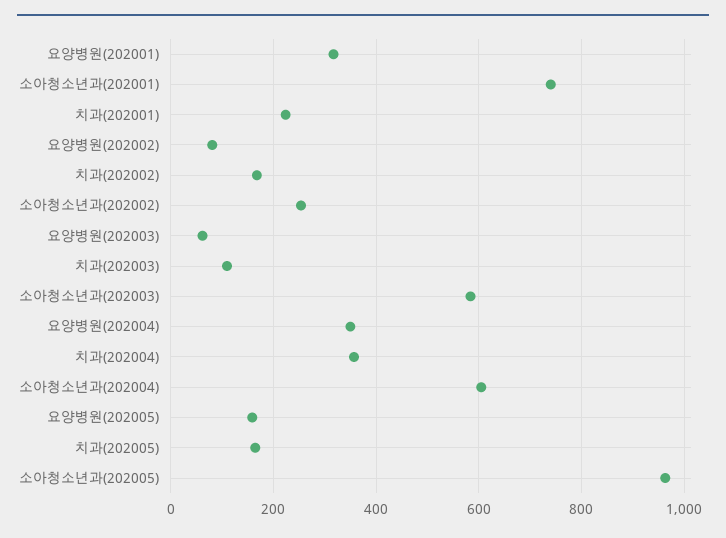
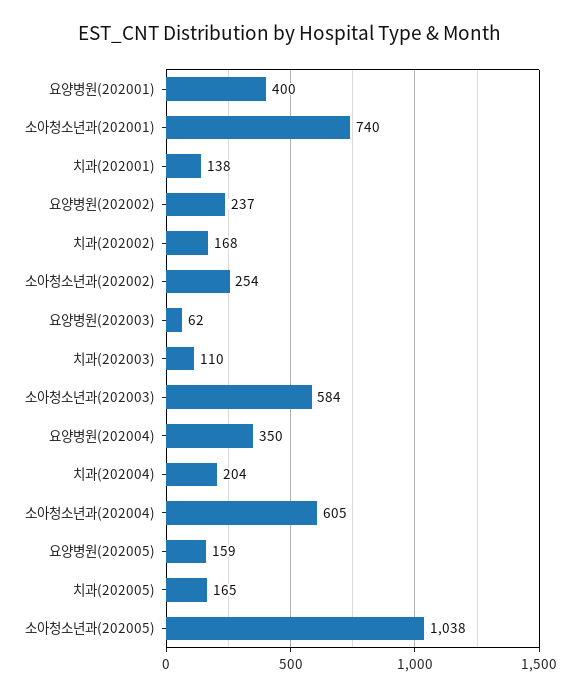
  {
-   "요양병원(202001)": 320,
+   "요양병원(202001)": 400,
    "소아청소년과(202001)": 740,
-   "치과(202001)": 220,
+   "치과(202001)": 138,
-   "요양병원(202002)": 80,
+   "요양병원(202002)": 237,
    "치과(202002)": 168,
    "소아청소년과(202002)": 254,
    "요양병원(202003)": 62,
    "치과(202003)": 110,
    "소아청소년과(202003)": 584,
    "요양병원(202004)": 350,
-   "치과(202004)": 360,
+   "치과(202004)": 204,
    "소아청소년과(202004)": 605,
    "요양병원(202005)": 159,
    "치과(202005)": 165,
-   "소아청소년과(202005)": 960
+   "소아청소년과(202005)": 1038
  }

